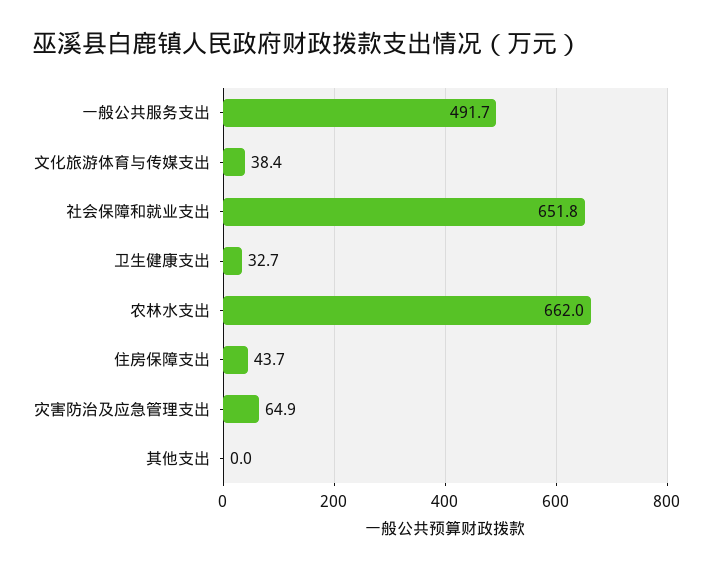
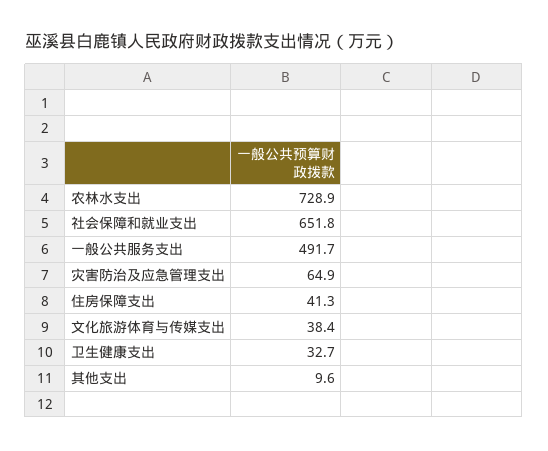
  {
    "一般公共服务支出": 491.7,
    "文化旅游体育与传媒支出": 38.4,
    "社会保障和就业支出": 651.8,
    "卫生健康支出": 32.7,
-   "农林水支出": 662,
+   "农林水支出": 728.9,
-   "住房保障支出": 43.7,
+   "住房保障支出": 41.3,
    "灾害防治及应急管理支出": 64.9,
-   "其他支出": 0
+   "其他支出": 9.6
  }

